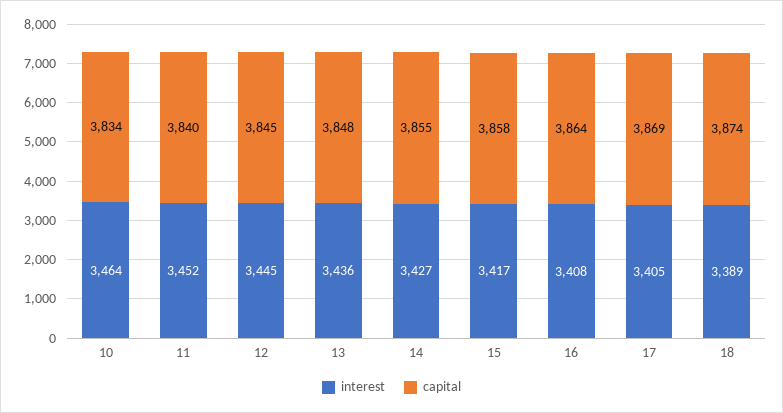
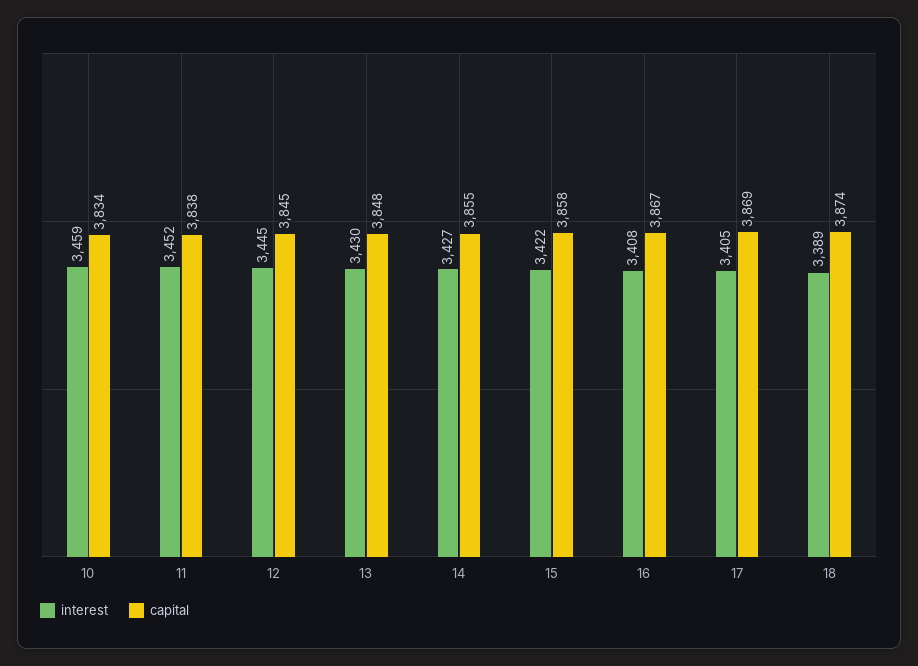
  {
    "interest": {
-     "10": 3464,
+     "10": 3459,
      "11": 3452,
      "12": 3445,
-     "13": 3436,
+     "13": 3430,
      "14": 3427,
-     "15": 3417,
+     "15": 3422,
      "16": 3408,
      "17": 3405,
      "18": 3389
    },
    "capital": {
      "10": 3834,
-     "11": 3840,
+     "11": 3838,
      "12": 3845,
      "13": 3848,
      "14": 3855,
      "15": 3858,
-     "16": 3864,
+     "16": 3867,
      "17": 3869,
      "18": 3874
    }
  }

